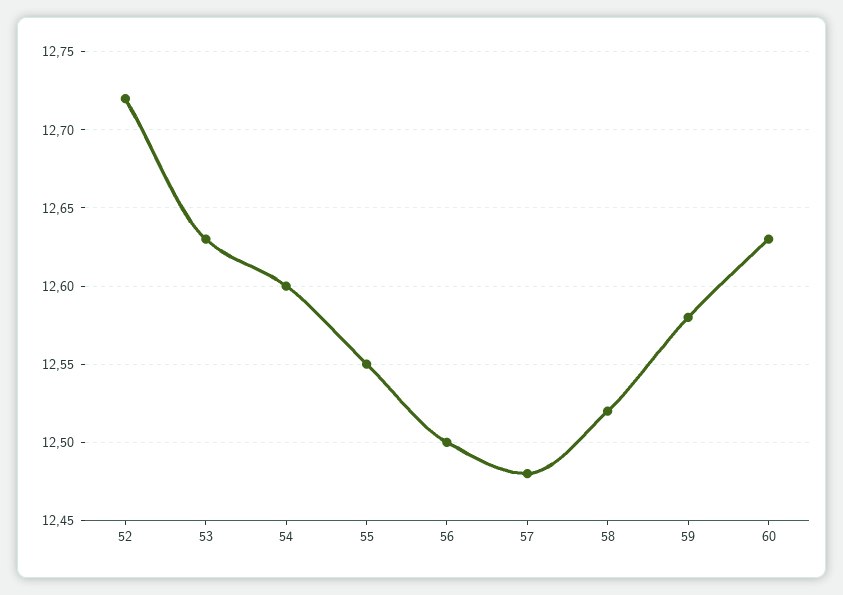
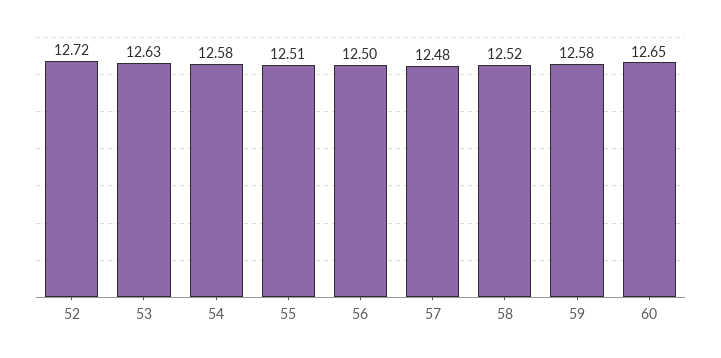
  {
    "52": 12.72,
    "53": 12.63,
-   "54": 12.6,
+   "54": 12.58,
-   "55": 12.55,
+   "55": 12.51,
    "56": 12.5,
    "57": 12.48,
    "58": 12.52,
    "59": 12.58,
-   "60": 12.63
+   "60": 12.65
  }

